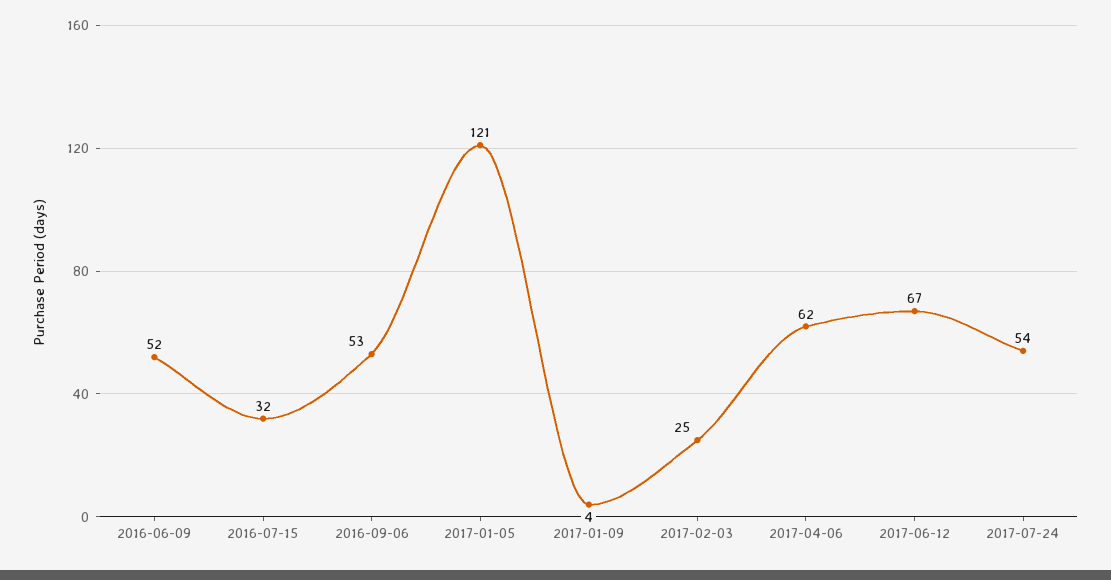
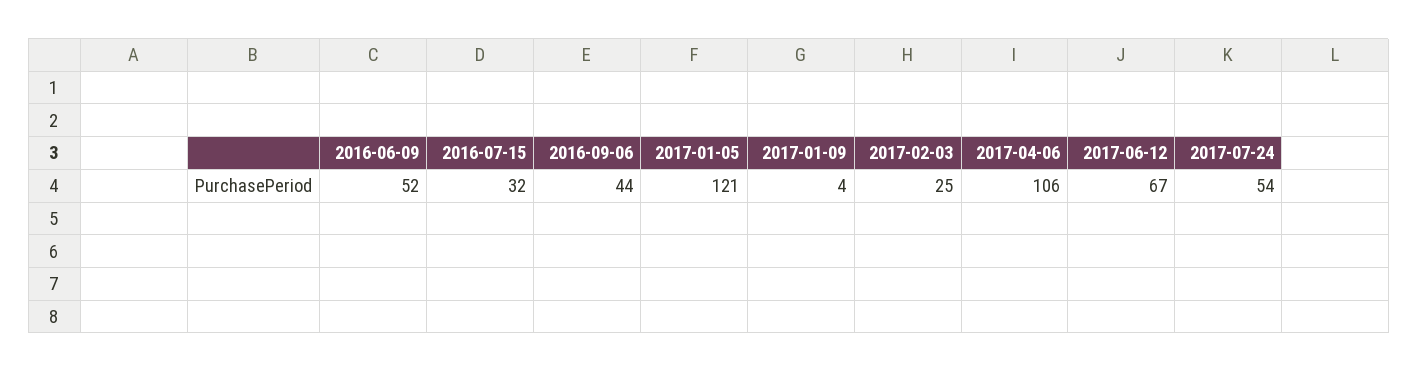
  {
    "2016-06-09": 52,
    "2016-07-15": 32,
-   "2016-09-06": 53,
+   "2016-09-06": 44,
    "2017-01-05": 121,
    "2017-01-09": 4,
    "2017-02-03": 25,
-   "2017-04-06": 62,
+   "2017-04-06": 106,
    "2017-06-12": 67,
    "2017-07-24": 54
  }

